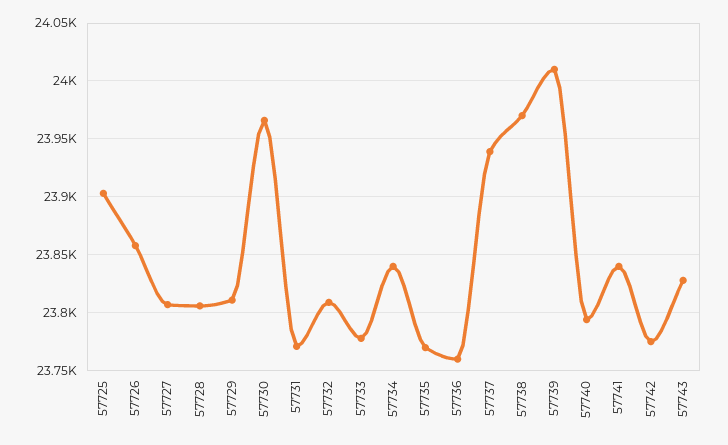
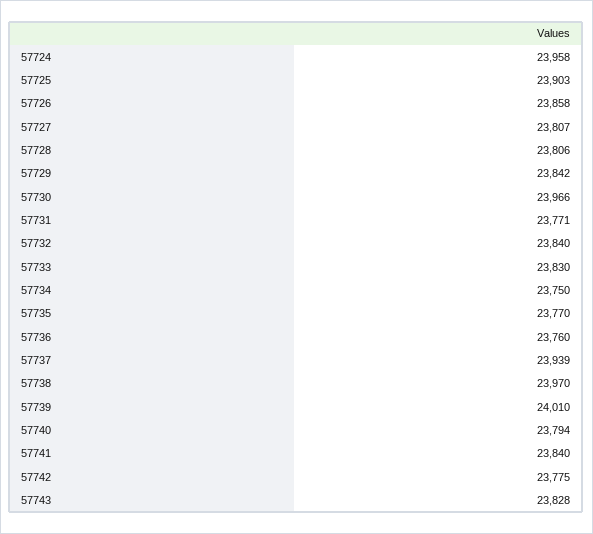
  {
    "57725": 23903,
    "57726": 23858,
    "57727": 23807,
    "57728": 23806,
-   "57729": 23810,
+   "57729": 23842,
    "57730": 23966,
    "57731": 23771,
-   "57732": 23810,
+   "57732": 23840,
-   "57733": 23780,
+   "57733": 23830,
-   "57734": 23840,
+   "57734": 23750,
    "57735": 23770,
    "57736": 23760,
    "57737": 23939,
    "57738": 23970,
    "57739": 24010,
    "57740": 23794,
    "57741": 23840,
    "57742": 23775,
-   "57743": 23828
+   "57743": 23828,
+   "57724": 23958
  }

